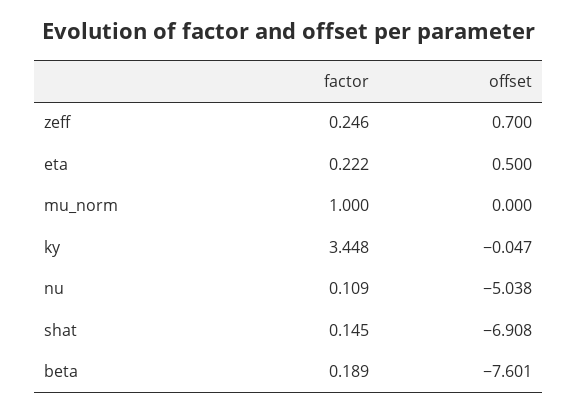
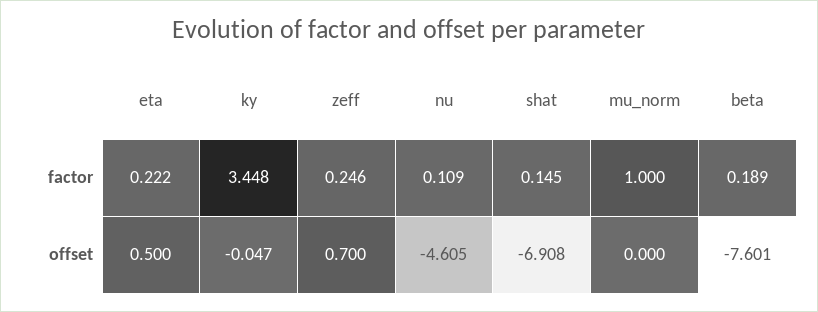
  {
    "factor": {
      "zeff": 0.246,
      "eta": 0.222,
      "mu_norm": 1,
      "ky": 3.448,
      "nu": 0.109,
      "shat": 0.145,
      "beta": 0.189
    },
    "offset": {
      "zeff": 0.7,
      "eta": 0.5,
      "mu_norm": 0,
      "ky": -0.047,
-     "nu": -5.038,
+     "nu": -4.605,
      "shat": -6.908,
      "beta": -7.601
    }
  }

